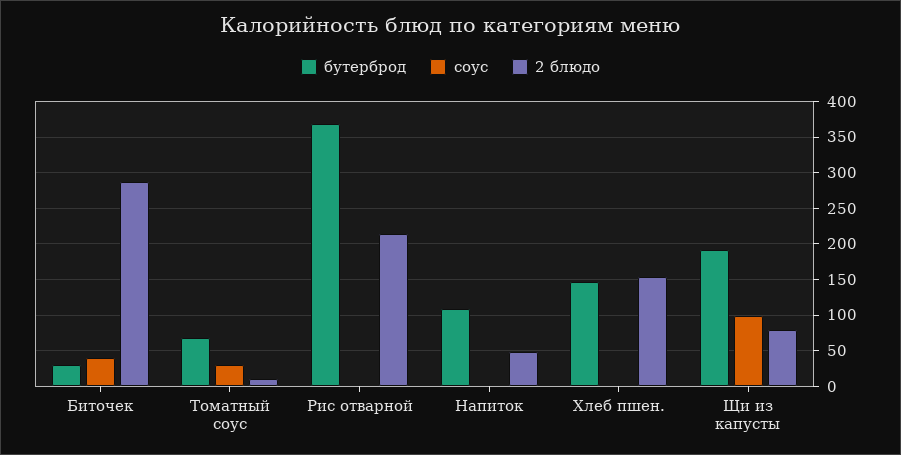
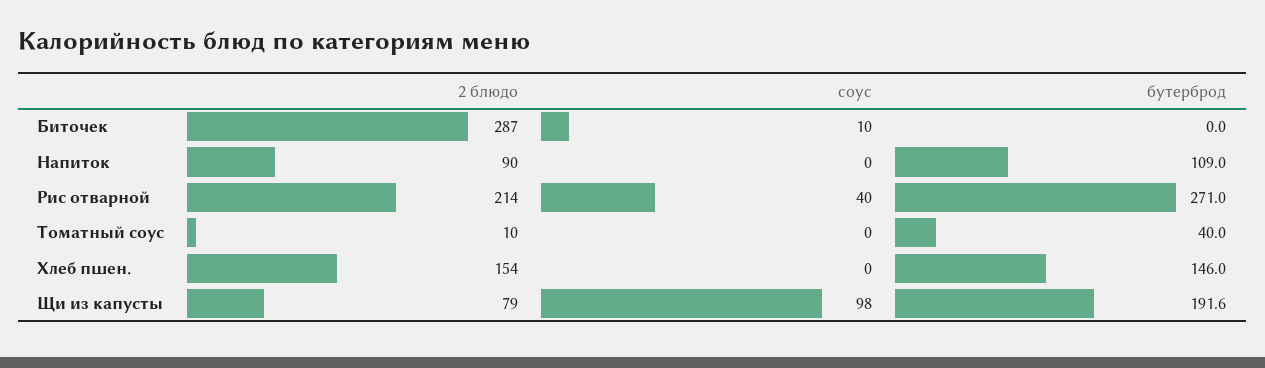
  {
    "бутерброд": {
-     "Биточек": 30,
+     "Биточек": 0,
-     "Томатный соус": 70,
+     "Томатный соус": 40,
-     "Рис отварной": 370,
+     "Рис отварной": 271,
      "Напиток": 109,
      "Хлеб пшен.": 146,
      "Щи из капусты": 191.6
    },
    "соус": {
-     "Биточек": 40,
+     "Биточек": 10,
-     "Томатный соус": 30,
+     "Томатный соус": 0,
-     "Рис отварной": 0,
+     "Рис отварной": 40,
      "Напиток": 0,
      "Хлеб пшен.": 0,
      "Щи из капусты": 98
    },
    "2 блюдо": {
      "Биточек": 287,
      "Томатный соус": 10,
      "Рис отварной": 214,
-     "Напиток": 50,
+     "Напиток": 90,
      "Хлеб пшен.": 154,
      "Щи из капусты": 79
    }
  }

